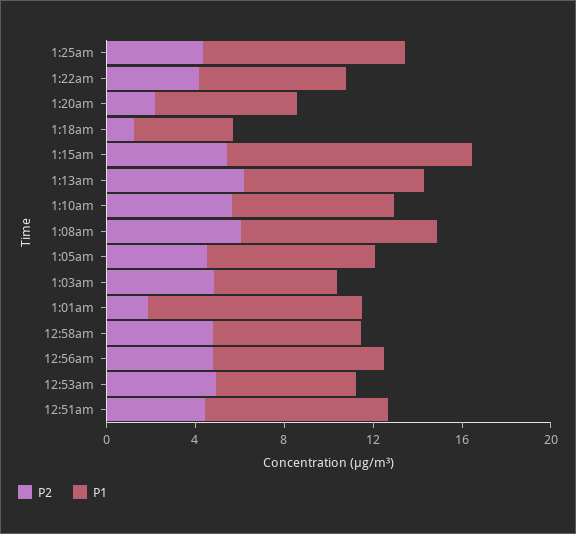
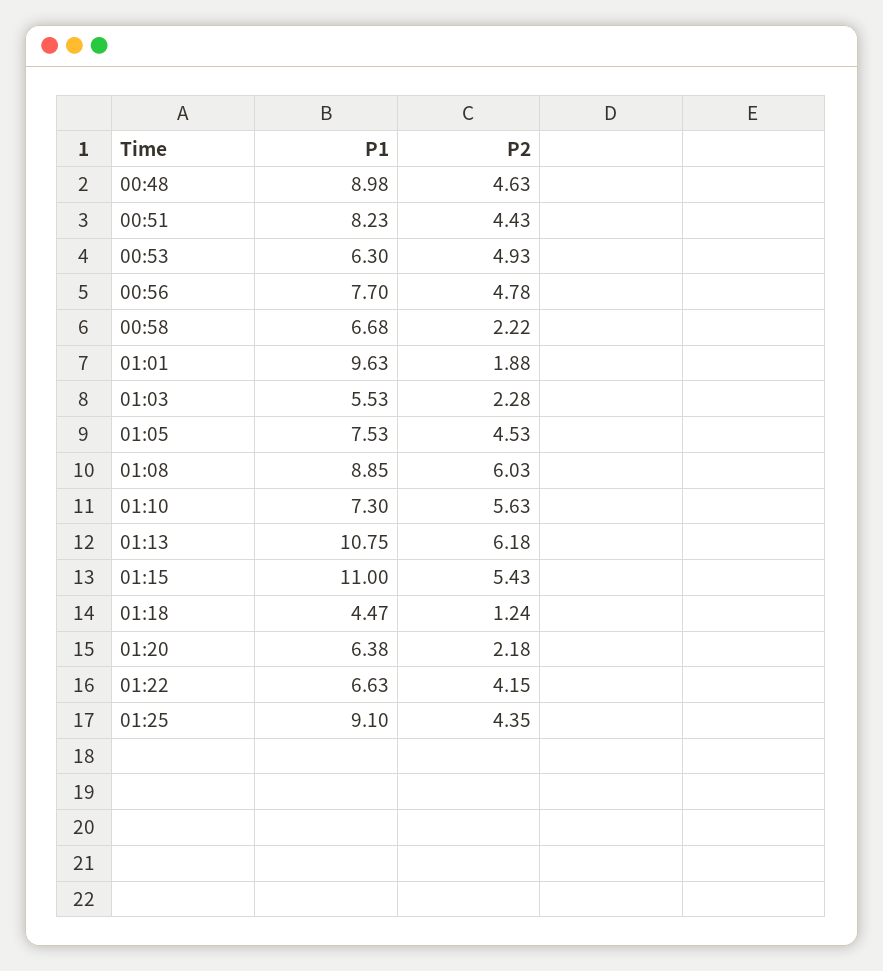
  {
    "P2": {
      "1:25am": 4.35,
      "1:22am": 4.15,
      "1:20am": 2.18,
      "1:18am": 1.24,
      "1:15am": 5.43,
      "1:13am": 6.18,
      "1:10am": 5.63,
      "1:08am": 6.03,
      "1:05am": 4.53,
-     "1:03am": 5,
+     "1:03am": 2.28,
      "1:01am": 1.88,
-     "12:58am": 5,
+     "12:58am": 2.22,
      "12:56am": 4.78,
      "12:53am": 4.93,
-     "12:51am": 4.43
+     "12:51am": 4.43,
+     "00:48": 4.63
    },
    "P1": {
      "1:25am": 9.1,
      "1:22am": 6.63,
      "1:20am": 6.38,
      "1:18am": 4.47,
      "1:15am": 11,
-     "1:13am": 8,
+     "1:13am": 10.75,
      "1:10am": 7.3,
      "1:08am": 8.85,
      "1:05am": 7.53,
      "1:03am": 5.53,
      "1:01am": 9.63,
      "12:58am": 6.68,
      "12:56am": 7.7,
      "12:53am": 6.3,
-     "12:51am": 8.23
+     "12:51am": 8.23,
+     "00:48": 8.98
    }
  }

